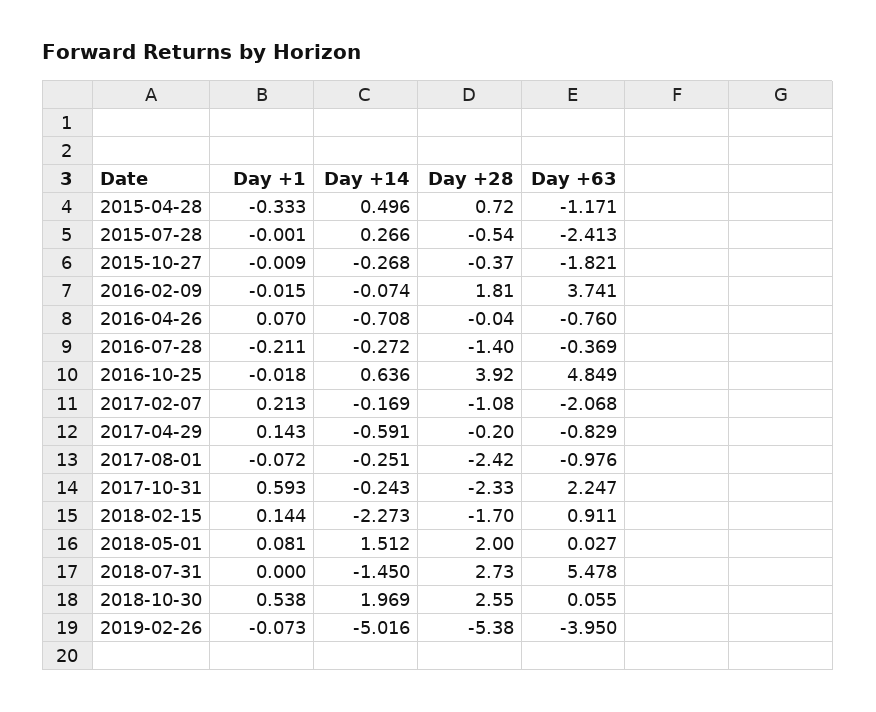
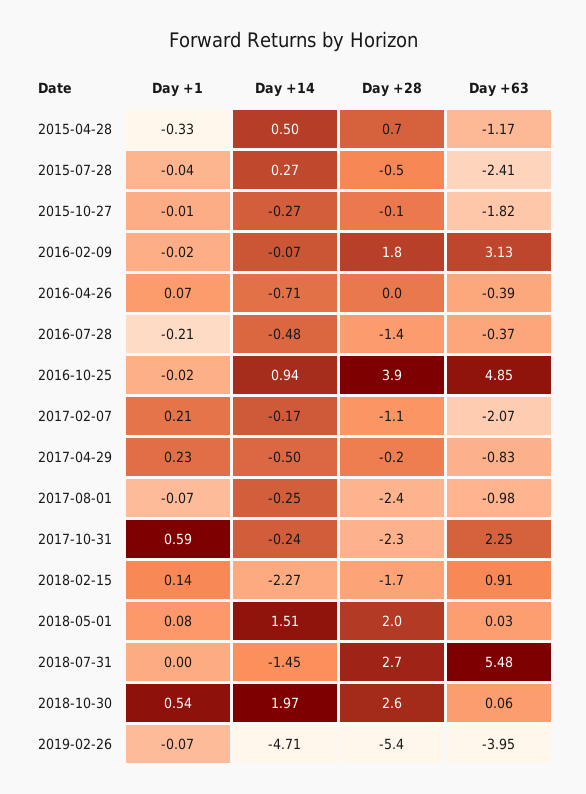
  {
    "Day +1": {
      "2015-04-28": -0.333,
-     "2015-07-28": -0.001,
+     "2015-07-28": -0.04,
      "2015-10-27": -0.009,
      "2016-02-09": -0.015,
      "2016-04-26": 0.07,
      "2016-07-28": -0.211,
      "2016-10-25": -0.018,
      "2017-02-07": 0.213,
-     "2017-04-29": 0.143,
+     "2017-04-29": 0.23,
      "2017-08-01": -0.072,
      "2017-10-31": 0.593,
      "2018-02-15": 0.144,
      "2018-05-01": 0.081,
      "2018-07-31": 0,
      "2018-10-30": 0.538,
      "2019-02-26": -0.073
    },
    "Day +14": {
      "2015-04-28": 0.496,
      "2015-07-28": 0.266,
      "2015-10-27": -0.268,
      "2016-02-09": -0.074,
      "2016-04-26": -0.708,
-     "2016-07-28": -0.272,
+     "2016-07-28": -0.48,
-     "2016-10-25": 0.636,
+     "2016-10-25": 0.94,
      "2017-02-07": -0.169,
-     "2017-04-29": -0.591,
+     "2017-04-29": -0.5,
      "2017-08-01": -0.251,
      "2017-10-31": -0.243,
      "2018-02-15": -2.273,
      "2018-05-01": 1.512,
      "2018-07-31": -1.45,
      "2018-10-30": 1.969,
-     "2019-02-26": -5.016
+     "2019-02-26": -4.71
    },
    "Day +28": {
      "2015-04-28": 0.72,
      "2015-07-28": -0.54,
-     "2015-10-27": -0.37,
+     "2015-10-27": -0.1,
      "2016-02-09": 1.81,
      "2016-04-26": -0.04,
      "2016-07-28": -1.4,
      "2016-10-25": 3.92,
      "2017-02-07": -1.08,
      "2017-04-29": -0.2,
      "2017-08-01": -2.42,
      "2017-10-31": -2.33,
      "2018-02-15": -1.7,
      "2018-05-01": 2,
      "2018-07-31": 2.73,
      "2018-10-30": 2.55,
      "2019-02-26": -5.38
    },
    "Day +63": {
      "2015-04-28": -1.171,
      "2015-07-28": -2.413,
      "2015-10-27": -1.821,
-     "2016-02-09": 3.741,
+     "2016-02-09": 3.13,
-     "2016-04-26": -0.76,
+     "2016-04-26": -0.39,
      "2016-07-28": -0.369,
      "2016-10-25": 4.849,
      "2017-02-07": -2.068,
      "2017-04-29": -0.829,
      "2017-08-01": -0.976,
      "2017-10-31": 2.247,
      "2018-02-15": 0.911,
      "2018-05-01": 0.027,
      "2018-07-31": 5.478,
      "2018-10-30": 0.055,
      "2019-02-26": -3.95
    }
  }

